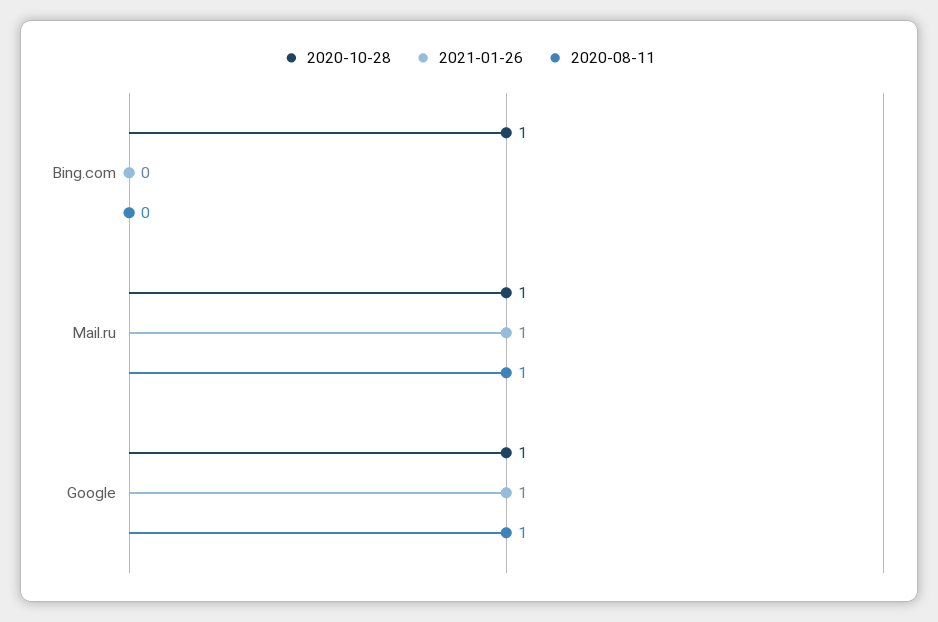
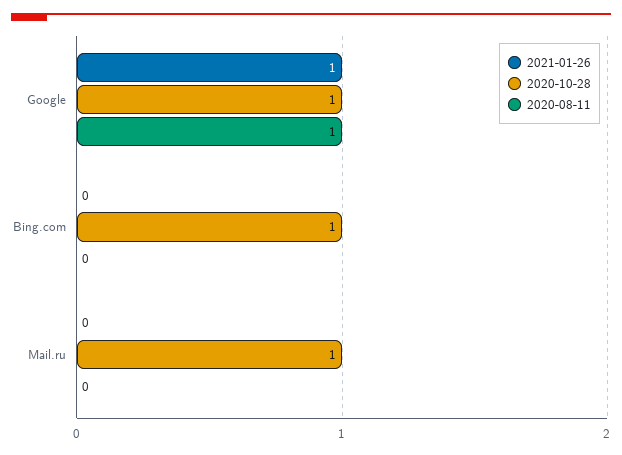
  {
    "2020-10-28": {
      "Bing.com": 1,
      "Mail.ru": 1,
      "Google": 1
    },
    "2021-01-26": {
      "Bing.com": 0,
-     "Mail.ru": 1,
+     "Mail.ru": 0,
      "Google": 1
    },
    "2020-08-11": {
      "Bing.com": 0,
-     "Mail.ru": 1,
+     "Mail.ru": 0,
      "Google": 1
    }
  }

